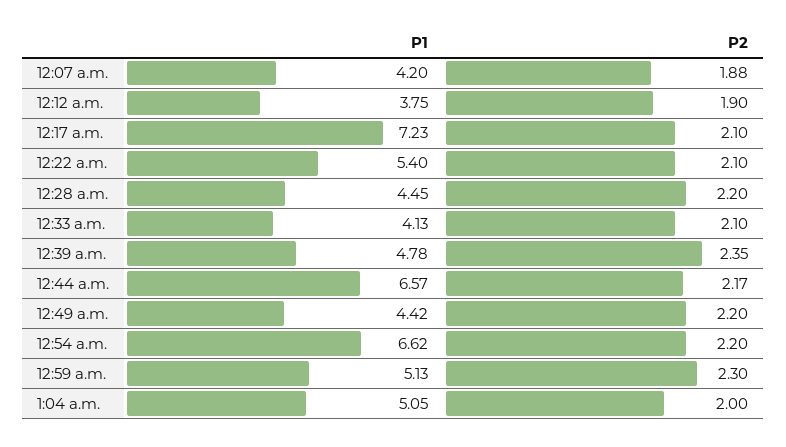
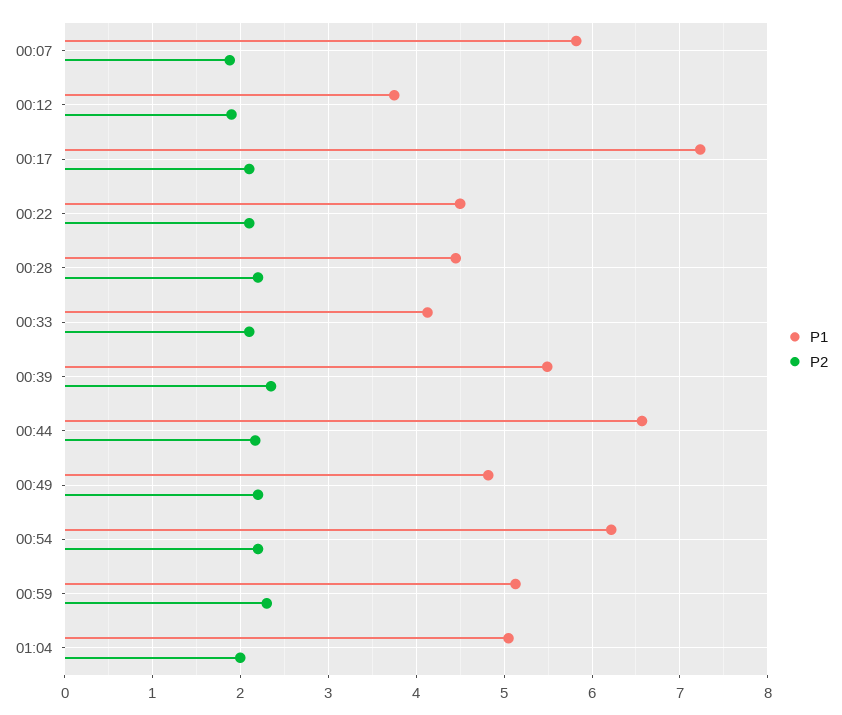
  {
    "P1": {
-     "12:07 a.m.": 4.2,
+     "12:07 a.m.": 5.8,
      "12:12 a.m.": 3.75,
      "12:17 a.m.": 7.23,
-     "12:22 a.m.": 5.4,
+     "12:22 a.m.": 4.5,
      "12:28 a.m.": 4.45,
      "12:33 a.m.": 4.13,
-     "12:39 a.m.": 4.78,
+     "12:39 a.m.": 5.5,
      "12:44 a.m.": 6.57,
-     "12:49 a.m.": 4.42,
+     "12:49 a.m.": 4.8,
-     "12:54 a.m.": 6.62,
+     "12:54 a.m.": 6.2,
      "12:59 a.m.": 5.13,
      "1:04 a.m.": 5.05
    },
    "P2": {
      "12:07 a.m.": 1.88,
      "12:12 a.m.": 1.9,
      "12:17 a.m.": 2.1,
      "12:22 a.m.": 2.1,
      "12:28 a.m.": 2.2,
      "12:33 a.m.": 2.1,
      "12:39 a.m.": 2.35,
      "12:44 a.m.": 2.17,
      "12:49 a.m.": 2.2,
      "12:54 a.m.": 2.2,
      "12:59 a.m.": 2.3,
      "1:04 a.m.": 2
    }
  }

